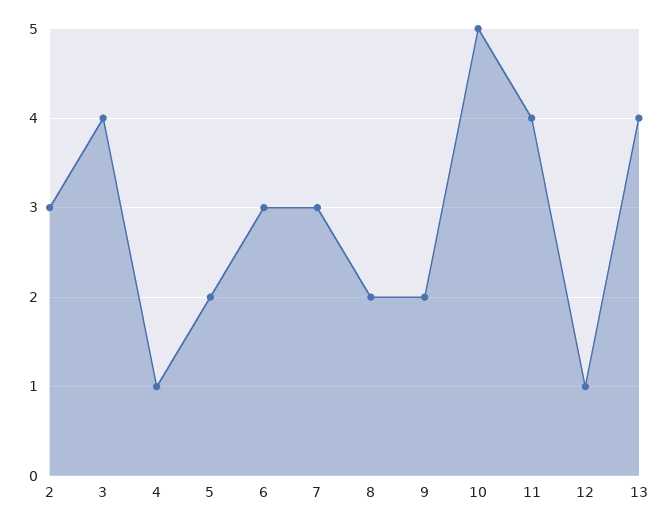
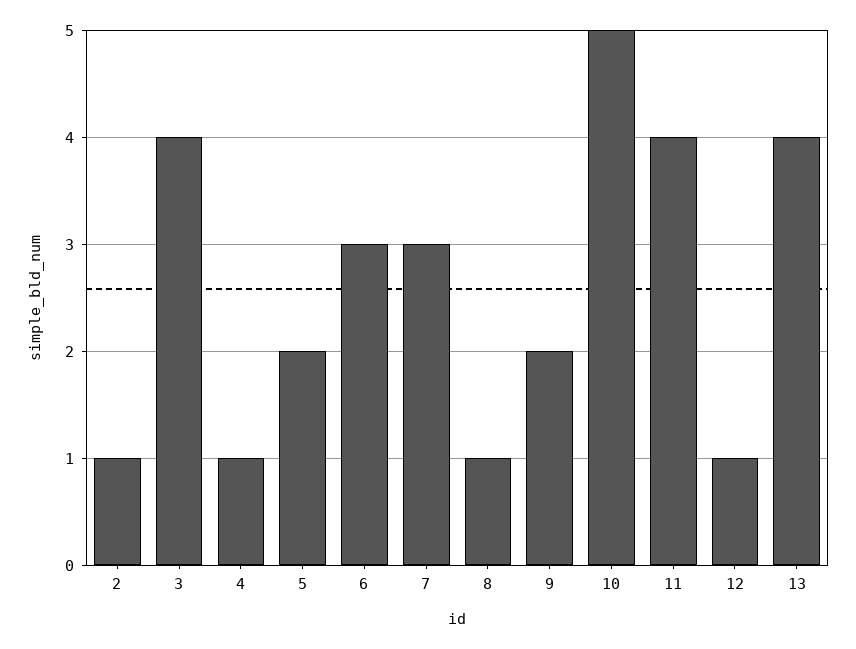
  {
-   "2": 3,
+   "2": 1,
    "3": 4,
    "4": 1,
    "5": 2,
    "6": 3,
    "7": 3,
-   "8": 2,
+   "8": 1,
    "9": 2,
    "10": 5,
    "11": 4,
    "12": 1,
    "13": 4
  }

